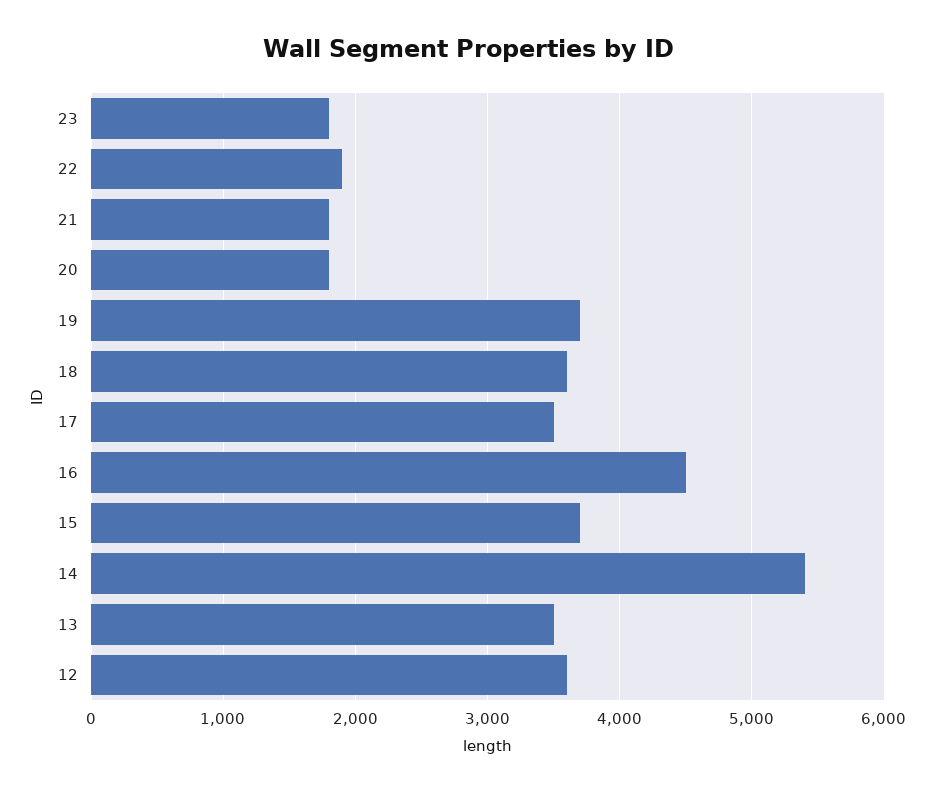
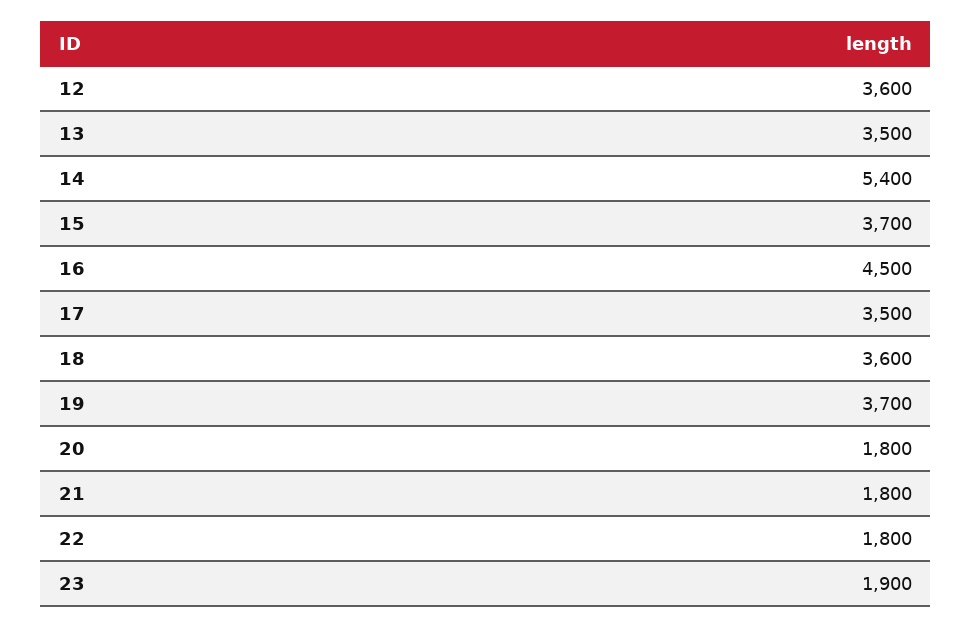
  {
-   "23": 1800,
+   "23": 1900,
-   "22": 1900,
+   "22": 1800,
    "21": 1800,
    "20": 1800,
    "19": 3700,
    "18": 3600,
    "17": 3500,
    "16": 4500,
    "15": 3700,
    "14": 5400,
    "13": 3500,
    "12": 3600
  }

